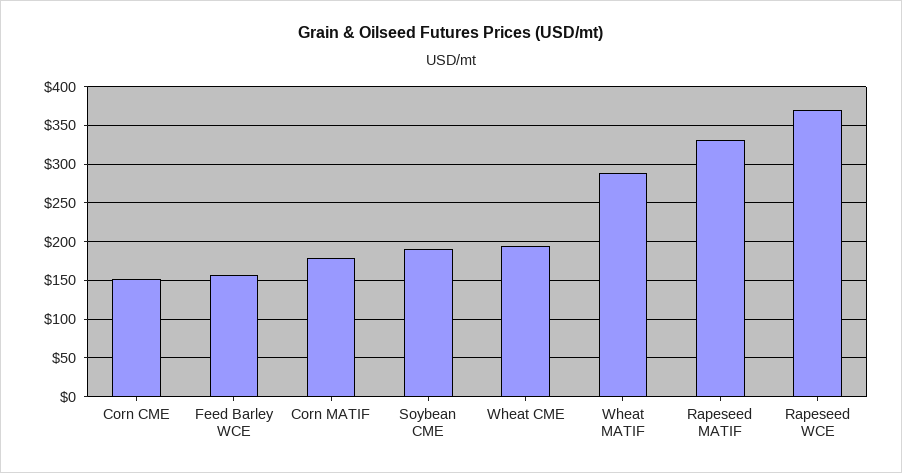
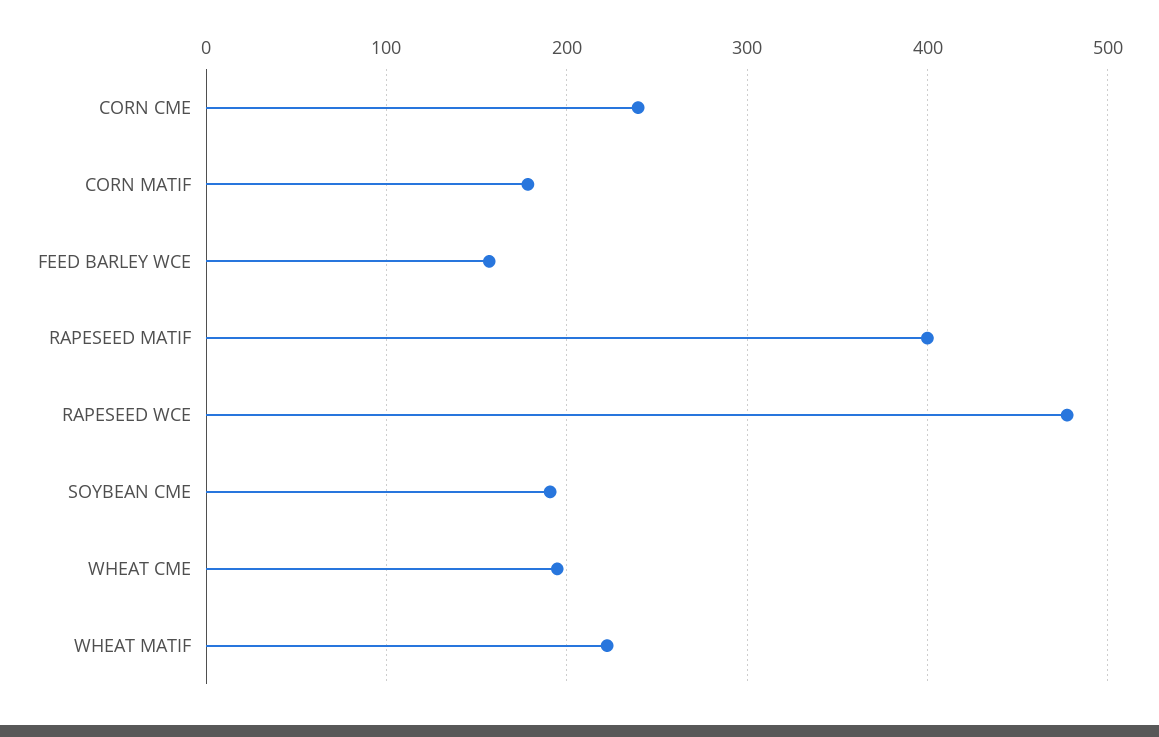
  {
-   "Corn CME": 150,
+   "Corn CME": 240,
    "Feed Barley WCE": 160,
    "Corn MATIF": 180,
    "Soybean CME": 190,
    "Wheat CME": 190,
-   "Wheat MATIF": 290,
+   "Wheat MATIF": 220,
-   "Rapeseed MATIF": 330,
+   "Rapeseed MATIF": 400,
-   "Rapeseed WCE": 370
+   "Rapeseed WCE": 480
  }

